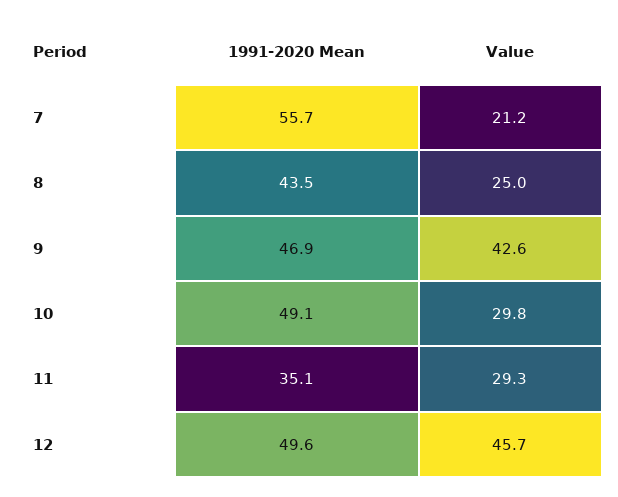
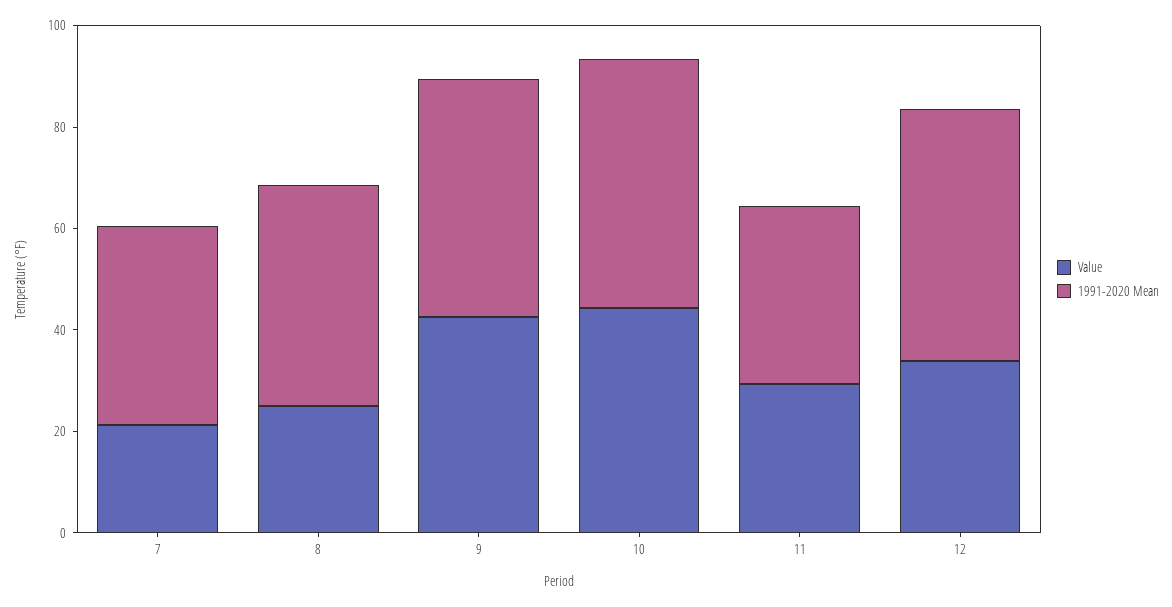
  {
    "1991-2020 Mean": {
-     "7": 55.7,
+     "7": 40,
      "8": 43.5,
      "9": 46.9,
      "10": 49.1,
      "11": 35.1,
      "12": 49.6
    },
    "Value": {
      "7": 21.2,
      "8": 25,
      "9": 42.6,
-     "10": 29.8,
+     "10": 45,
      "11": 29.3,
-     "12": 45.7
+     "12": 35
    }
  }

